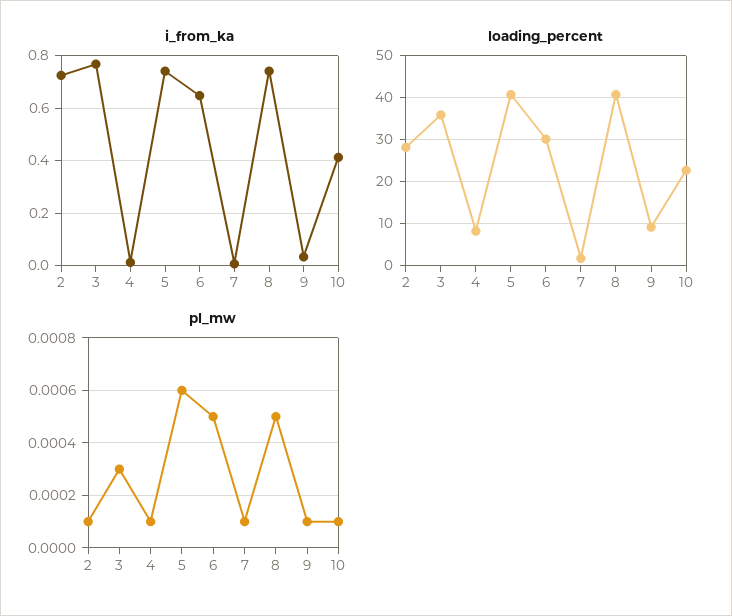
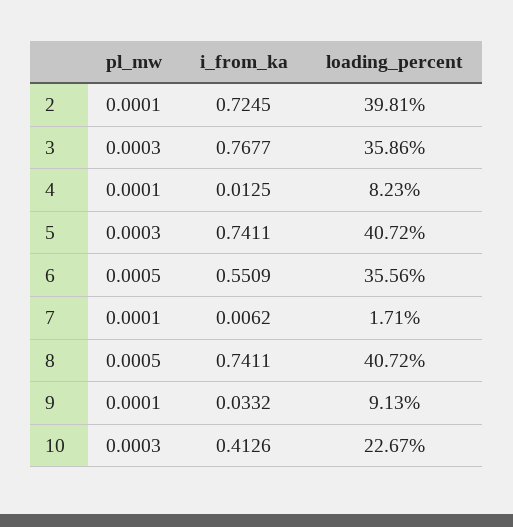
  {
    "i_from_ka": {
      "2": 0.7245,
      "3": 0.7677,
      "4": 0.0125,
      "5": 0.7411,
-     "6": 0.65,
+     "6": 0.5509,
      "7": 0.0062,
      "8": 0.7411,
      "9": 0.0332,
      "10": 0.4126
    },
    "loading_percent": {
-     "2": 28,
+     "2": 39.81,
      "3": 35.86,
      "4": 8.23,
      "5": 40.72,
-     "6": 30,
+     "6": 35.56,
      "7": 1.71,
      "8": 40.72,
      "9": 9.13,
      "10": 22.67
    },
    "pl_mw": {
      "2": 0.0001,
      "3": 0.0003,
      "4": 0.0001,
-     "5": 0.0006,
+     "5": 0.0003,
      "6": 0.0005,
      "7": 0.0001,
      "8": 0.0005,
      "9": 0.0001,
-     "10": 0.0001
+     "10": 0.0003
    }
  }

